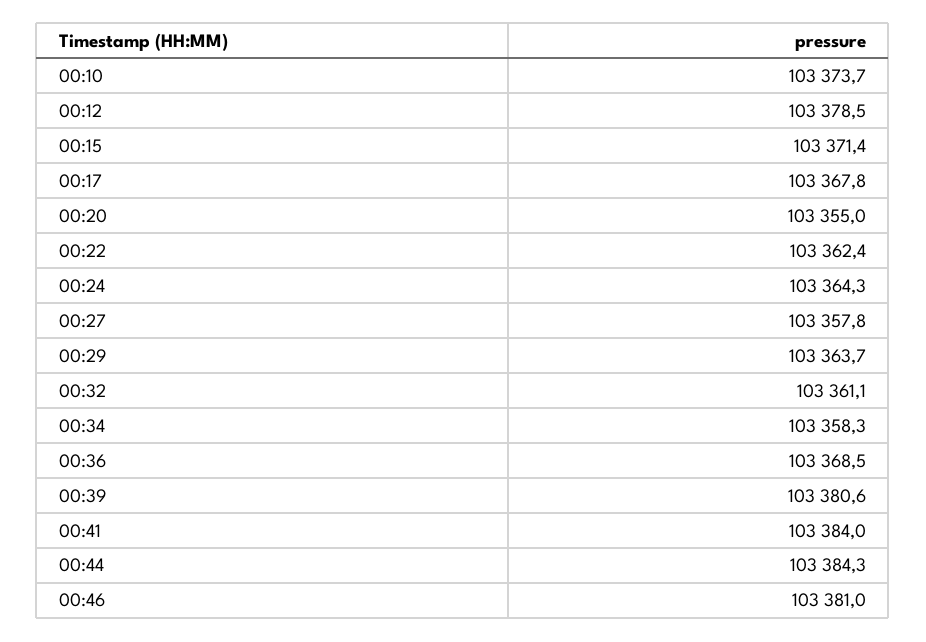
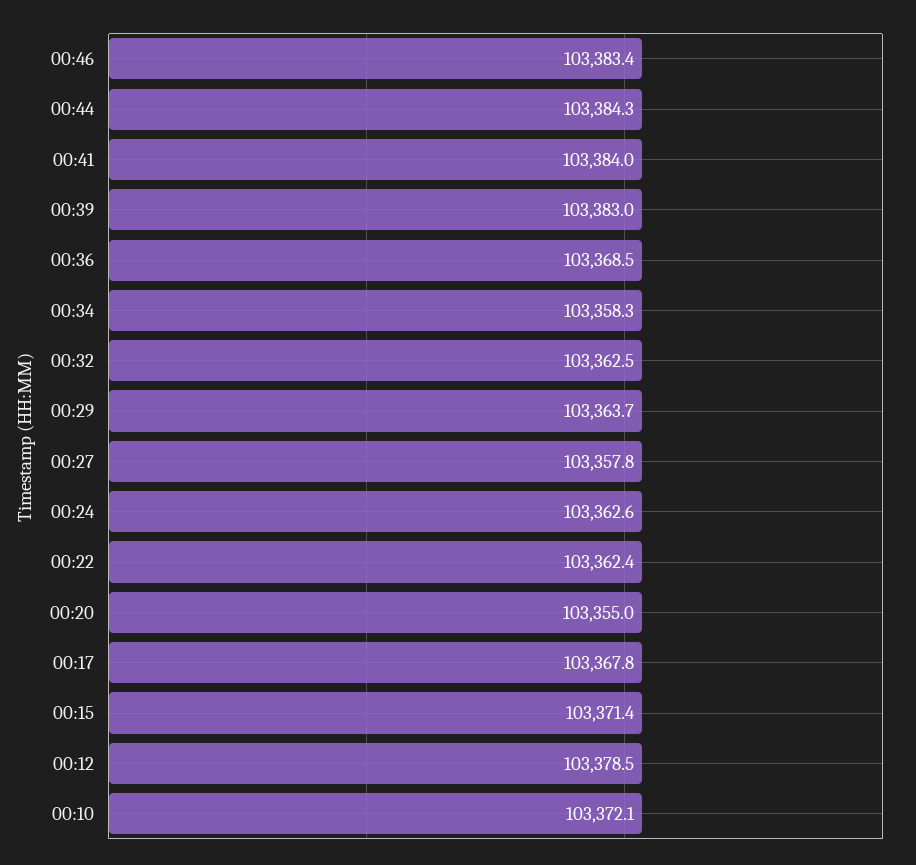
  {
-   "00:10": 103373.7,
+   "00:10": 103372.1,
    "00:12": 103378.5,
    "00:15": 103371.4,
    "00:17": 103367.8,
    "00:20": 103355,
    "00:22": 103362.4,
-   "00:24": 103364.3,
+   "00:24": 103362.6,
    "00:27": 103357.8,
    "00:29": 103363.7,
-   "00:32": 103361.1,
+   "00:32": 103362.5,
    "00:34": 103358.3,
    "00:36": 103368.5,
-   "00:39": 103380.6,
+   "00:39": 103383,
    "00:41": 103384,
    "00:44": 103384.3,
-   "00:46": 103381
+   "00:46": 103383.4
  }

